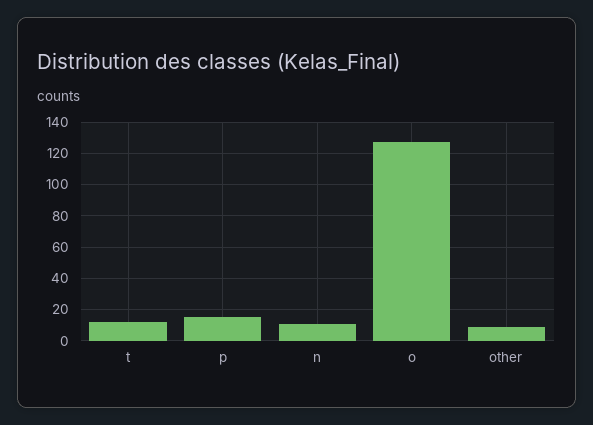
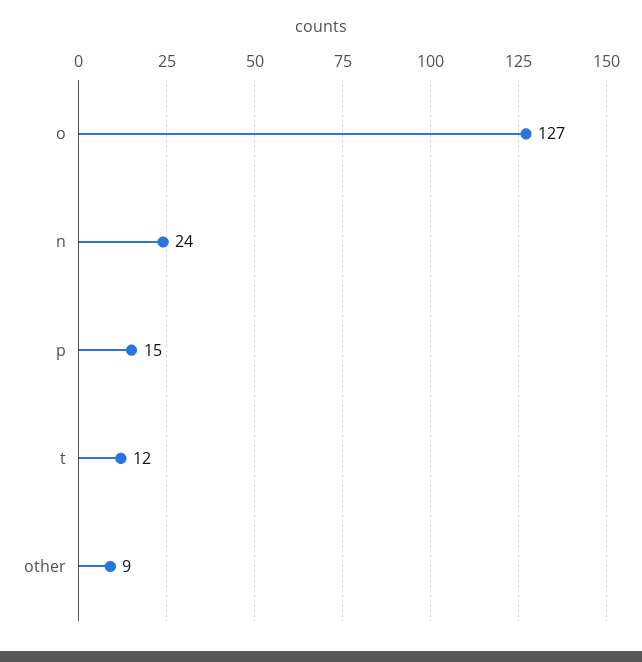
  {
    "t": 12,
    "p": 15,
-   "n": 10,
+   "n": 24,
    "o": 127,
    "other": 9
  }

